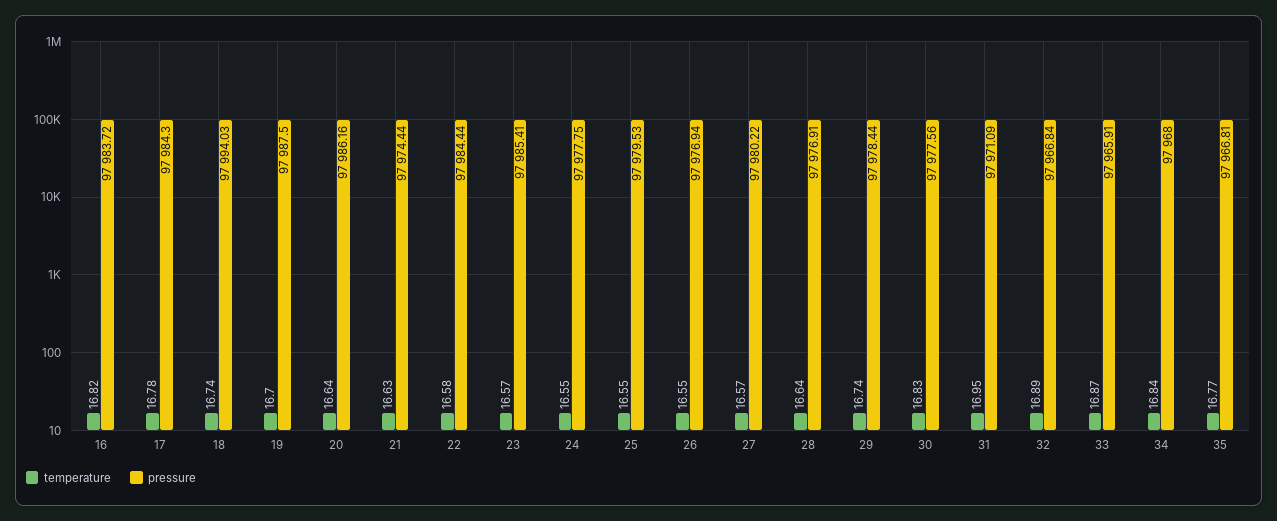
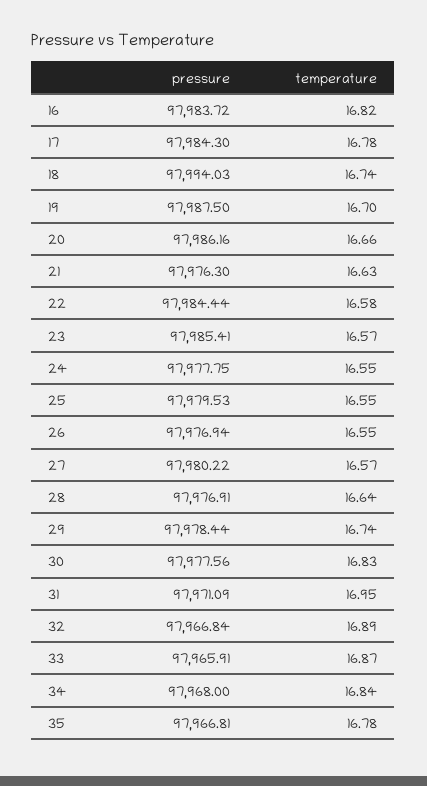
  {
    "temperature": {
      "16": 16.82,
      "17": 16.78,
      "18": 16.74,
      "19": 16.7,
-     "20": 16.64,
+     "20": 16.66,
      "21": 16.63,
      "22": 16.58,
      "23": 16.57,
      "24": 16.55,
      "25": 16.55,
      "26": 16.55,
      "27": 16.57,
      "28": 16.64,
      "29": 16.74,
      "30": 16.83,
      "31": 16.95,
      "32": 16.89,
      "33": 16.87,
      "34": 16.84,
-     "35": 16.77
+     "35": 16.78
    },
    "pressure": {
      "16": 97983.72,
      "17": 97984.3,
      "18": 97994.03,
      "19": 97987.5,
      "20": 97986.16,
-     "21": 97974.44,
+     "21": 97976.3,
      "22": 97984.44,
      "23": 97985.41,
      "24": 97977.75,
      "25": 97979.53,
      "26": 97976.94,
      "27": 97980.22,
      "28": 97976.91,
      "29": 97978.44,
      "30": 97977.56,
      "31": 97971.09,
      "32": 97966.84,
      "33": 97965.91,
      "34": 97968,
      "35": 97966.81
    }
  }

